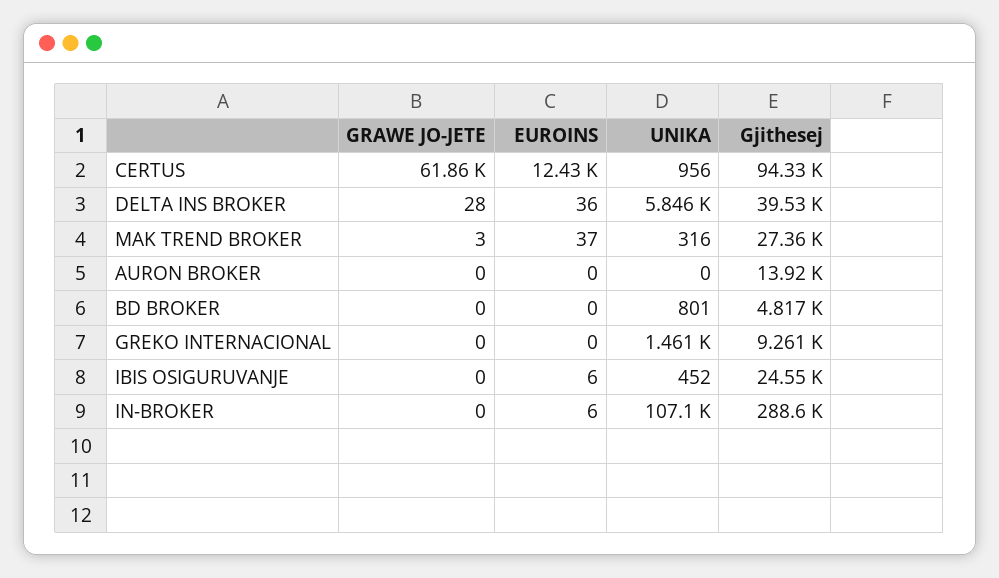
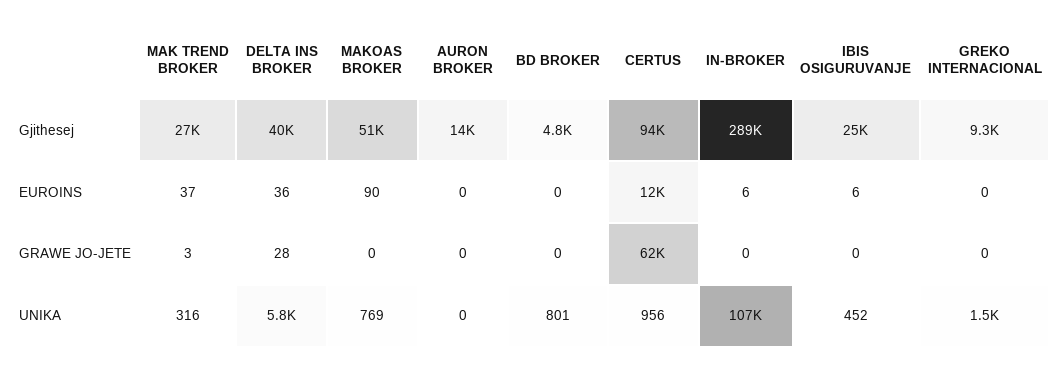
  {
    "GRAWE JO-JETE": {
      "CERTUS": 61860,
      "DELTA INS BROKER": 28,
      "MAK TREND BROKER": 3,
      "AURON BROKER": 0,
      "BD BROKER": 0,
      "GREKO INTERNACIONAL": 0,
      "IBIS OSIGURUVANJE": 0,
-     "IN-BROKER": 0
+     "IN-BROKER": 0,
+     "MAKOAS BROKER": 0
    },
    "EUROINS": {
      "CERTUS": 12430,
      "DELTA INS BROKER": 36,
      "MAK TREND BROKER": 37,
      "AURON BROKER": 0,
      "BD BROKER": 0,
      "GREKO INTERNACIONAL": 0,
      "IBIS OSIGURUVANJE": 6,
-     "IN-BROKER": 6
+     "IN-BROKER": 6,
+     "MAKOAS BROKER": 90
    },
    "UNIKA": {
      "CERTUS": 956,
      "DELTA INS BROKER": 5846,
      "MAK TREND BROKER": 316,
      "AURON BROKER": 0,
      "BD BROKER": 801,
      "GREKO INTERNACIONAL": 1461,
      "IBIS OSIGURUVANJE": 452,
-     "IN-BROKER": 107100
+     "IN-BROKER": 107100,
+     "MAKOAS BROKER": 769
    },
    "Gjithesej": {
      "CERTUS": 94330,
      "DELTA INS BROKER": 39530,
      "MAK TREND BROKER": 27360,
      "AURON BROKER": 13920,
      "BD BROKER": 4817,
      "GREKO INTERNACIONAL": 9261,
      "IBIS OSIGURUVANJE": 24550,
-     "IN-BROKER": 288600
+     "IN-BROKER": 288600,
+     "MAKOAS BROKER": 51000
    }
  }

